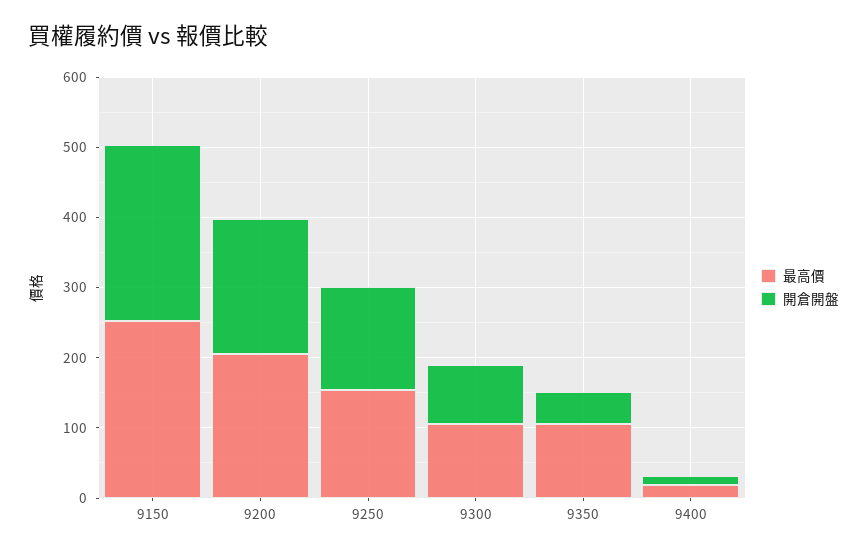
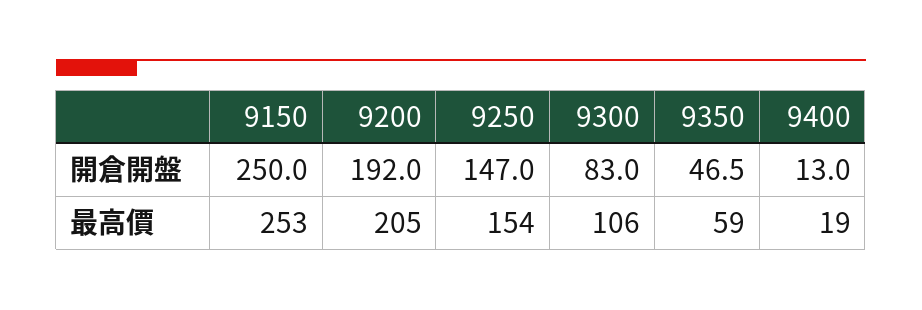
  {
    "最高價": {
      "9150": 253,
      "9200": 205,
      "9250": 154,
      "9300": 106,
-     "9350": 100,
+     "9350": 59,
      "9400": 19
    },
    "開倉開盤": {
      "9150": 250,
      "9200": 192,
      "9250": 147,
      "9300": 83,
      "9350": 46.5,
      "9400": 13
    }
  }

